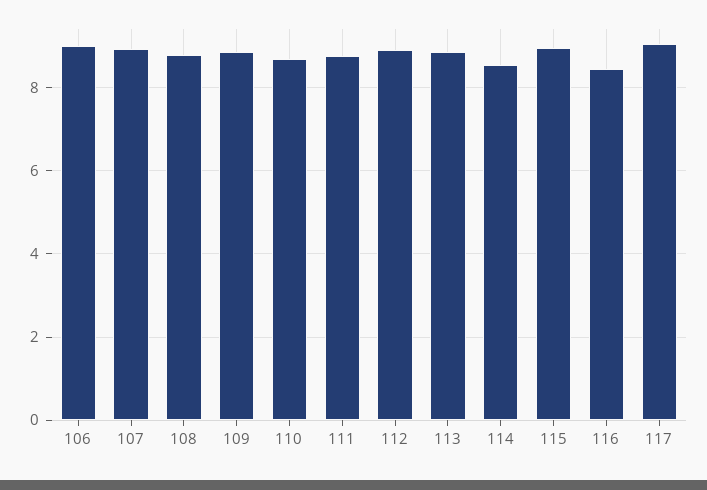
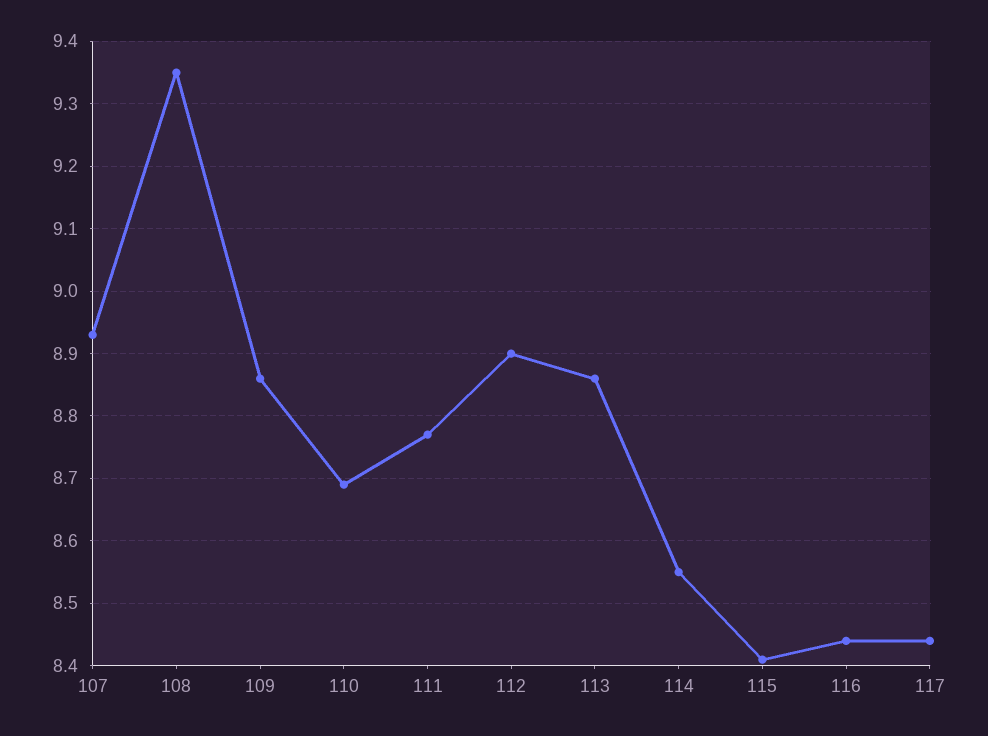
  {
-   "106": 9,
    "107": 8.93,
-   "108": 8.8,
+   "108": 9.35,
    "109": 8.86,
    "110": 8.69,
    "111": 8.77,
    "112": 8.9,
    "113": 8.86,
    "114": 8.55,
-   "115": 9,
+   "115": 8.41,
    "116": 8.44,
-   "117": 9
+   "117": 8.44
  }

